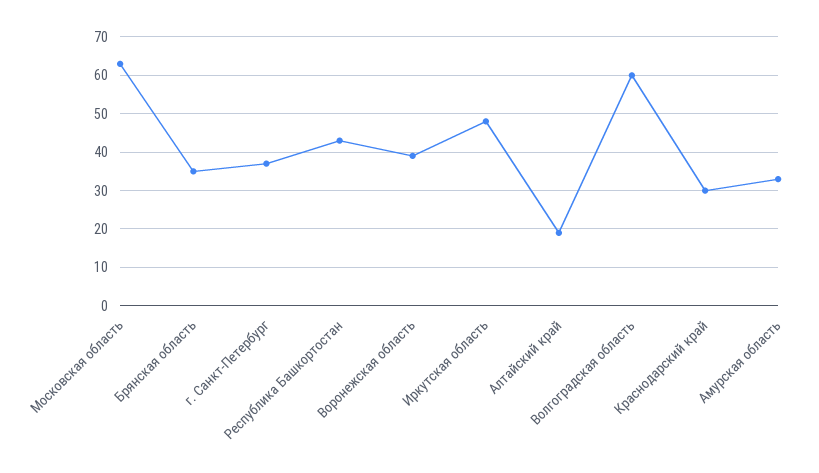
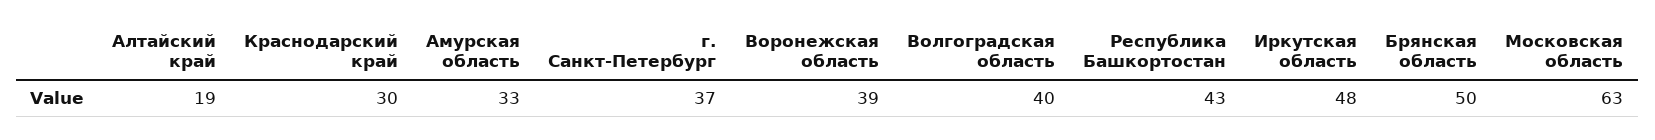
  {
    "Московская область": 63,
-   "Брянская область": 35,
+   "Брянская область": 50,
    "г. Санкт-Петербург": 37,
    "Республика Башкортостан": 43,
    "Воронежская область": 39,
    "Иркутская область": 48,
    "Алтайский край": 19,
-   "Волгоградская область": 60,
+   "Волгоградская область": 40,
    "Краснодарский край": 30,
    "Амурская область": 33
  }

